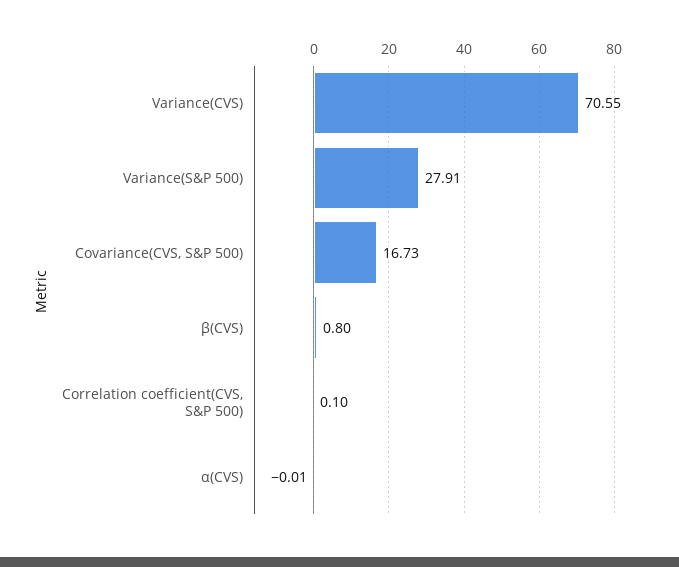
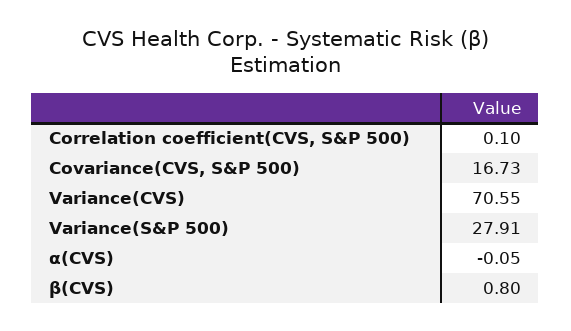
  {
    "Variance(CVS)": 70.55,
    "Variance(S&P 500)": 27.91,
    "Covariance(CVS, S&P 500)": 16.73,
    "β(CVS)": 0.8,
    "Correlation coefficient(CVS, S&P 500)": 0.1,
-   "α(CVS)": -0.01
+   "α(CVS)": -0.05
  }

